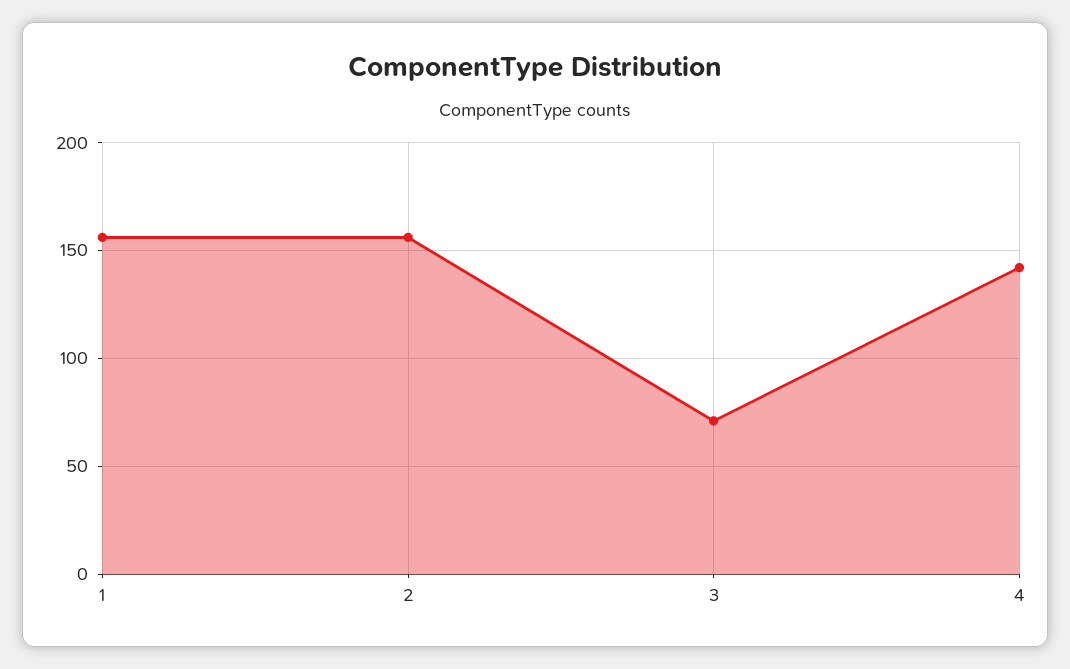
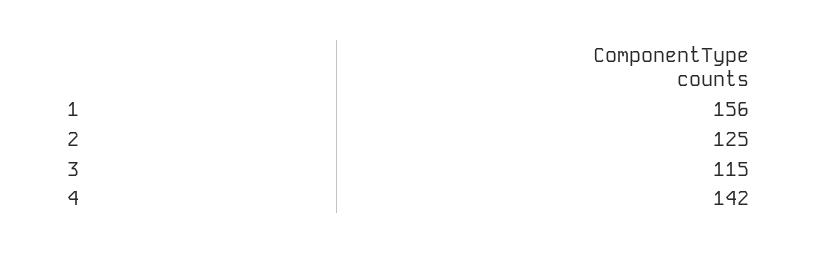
  {
    "1": 156,
-   "2": 155,
+   "2": 125,
-   "3": 70,
+   "3": 115,
    "4": 142
  }

